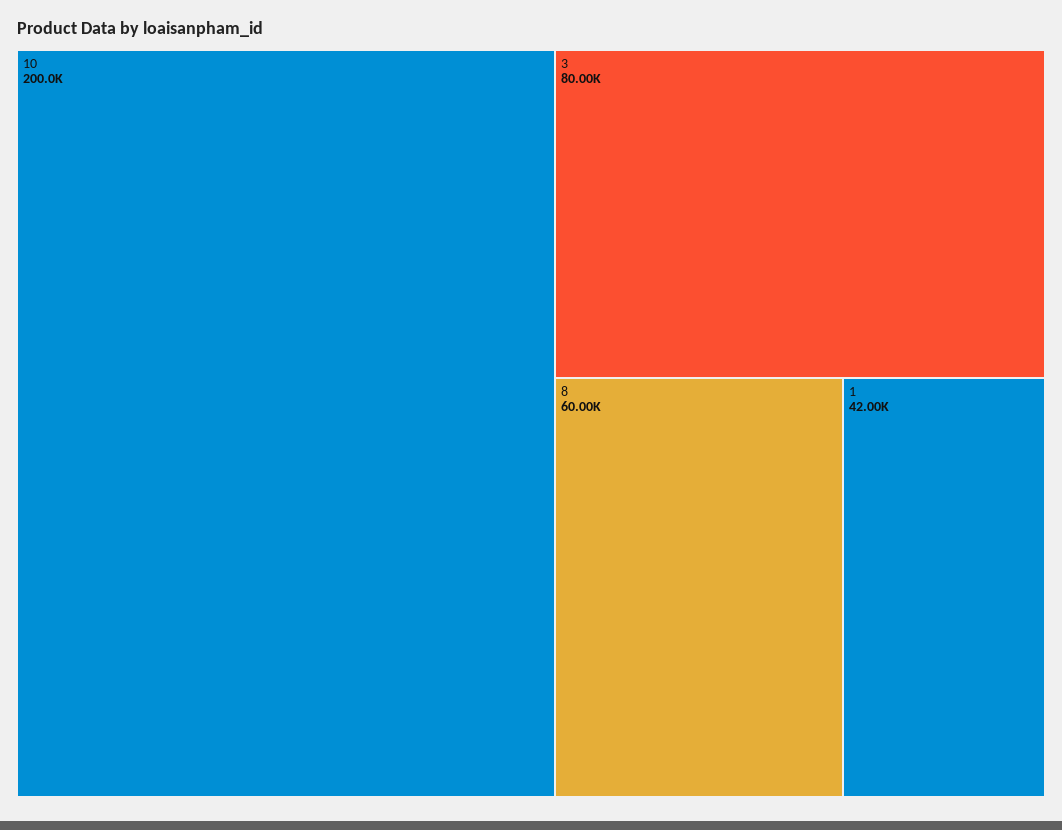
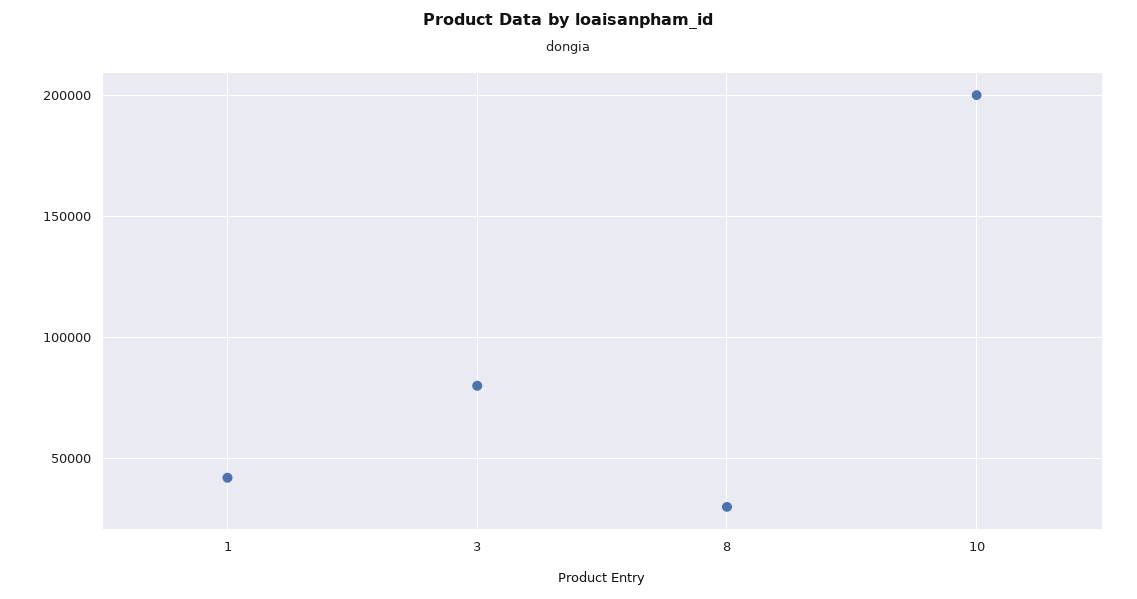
  {
    "10": 200000,
    "3": 80000,
-   "8": 60000,
+   "8": 30000,
    "1": 42000
  }

